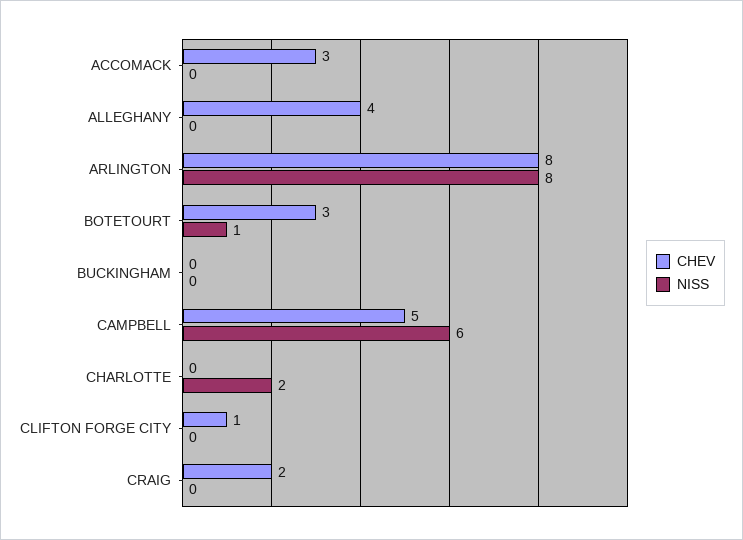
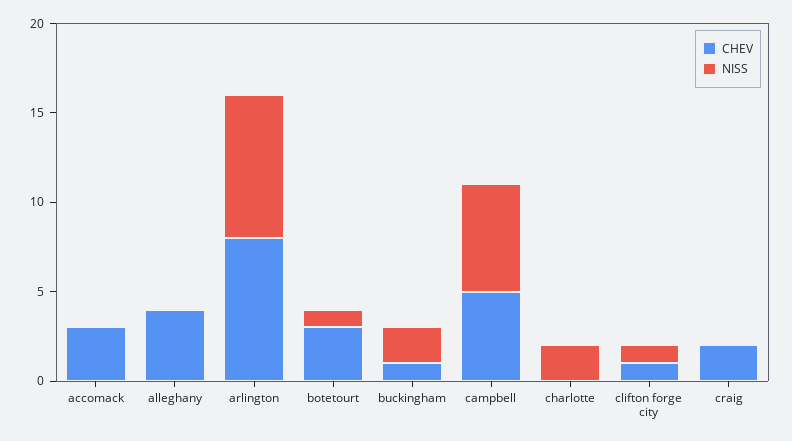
  {
    "CHEV": {
      "ACCOMACK": 3,
      "ALLEGHANY": 4,
      "ARLINGTON": 8,
      "BOTETOURT": 3,
-     "BUCKINGHAM": 0,
+     "BUCKINGHAM": 1,
      "CAMPBELL": 5,
      "CHARLOTTE": 0,
      "CLIFTON FORGE CITY": 1,
      "CRAIG": 2
    },
    "NISS": {
      "ACCOMACK": 0,
      "ALLEGHANY": 0,
      "ARLINGTON": 8,
      "BOTETOURT": 1,
-     "BUCKINGHAM": 0,
+     "BUCKINGHAM": 2,
      "CAMPBELL": 6,
      "CHARLOTTE": 2,
-     "CLIFTON FORGE CITY": 0,
+     "CLIFTON FORGE CITY": 1,
      "CRAIG": 0
    }
  }

